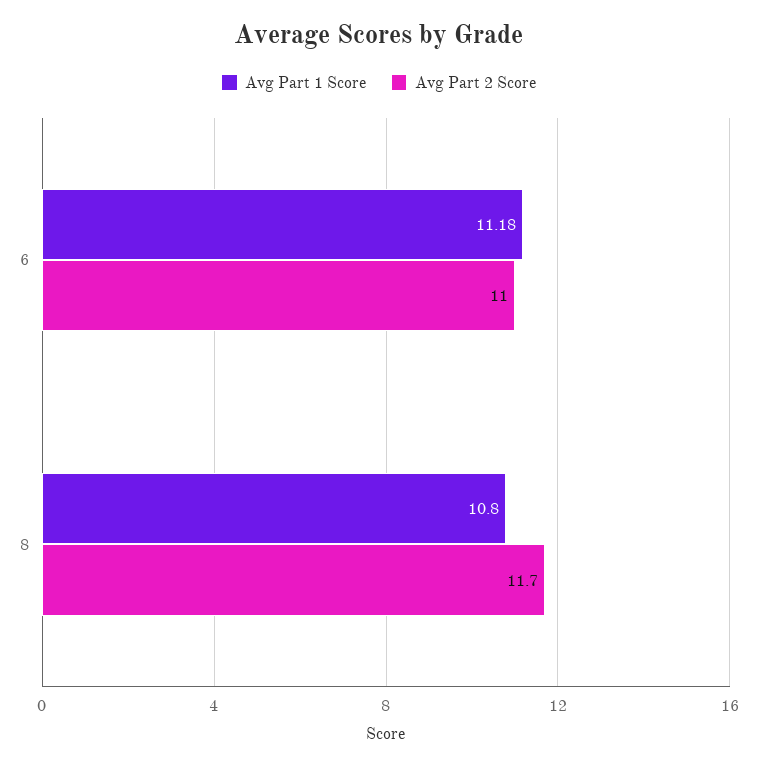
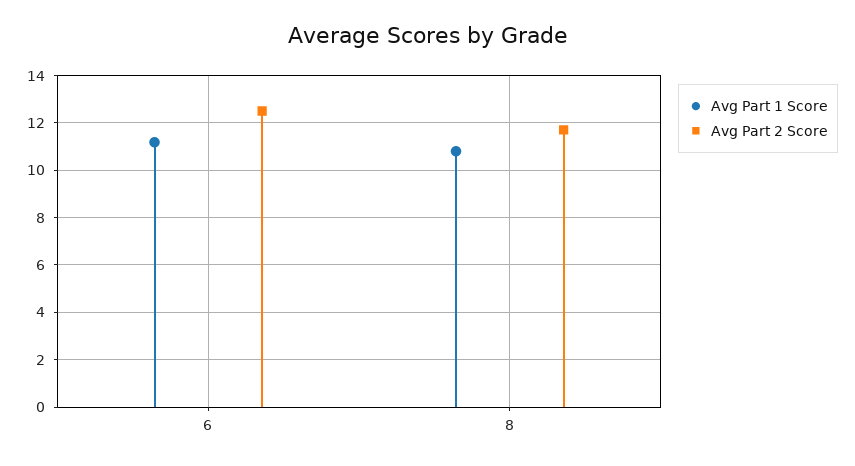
  {
    "Avg Part 1 Score": {
      "6": 11.18,
      "8": 10.8
    },
    "Avg Part 2 Score": {
-     "6": 11,
+     "6": 12.5,
      "8": 11.7
    }
  }

